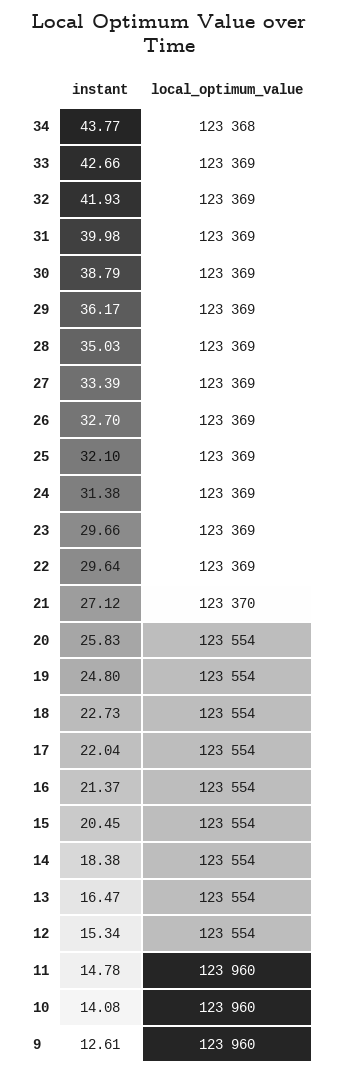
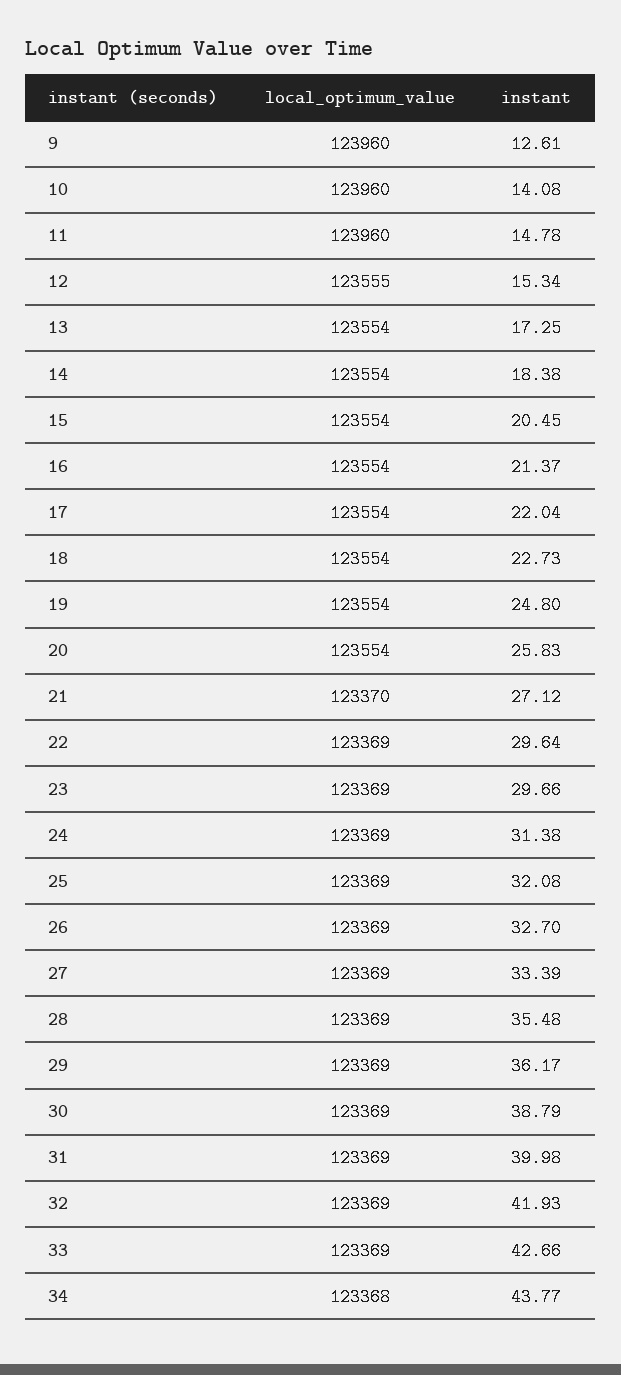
  {
    "instant": {
      "34": 43.77,
      "33": 42.66,
      "32": 41.93,
      "31": 39.98,
      "30": 38.79,
      "29": 36.17,
-     "28": 35.03,
+     "28": 35.48,
      "27": 33.39,
      "26": 32.7,
-     "25": 32.1,
+     "25": 32.08,
      "24": 31.38,
      "23": 29.66,
      "22": 29.64,
      "21": 27.12,
      "20": 25.83,
      "19": 24.8,
      "18": 22.73,
      "17": 22.04,
      "16": 21.37,
      "15": 20.45,
      "14": 18.38,
-     "13": 16.47,
+     "13": 17.25,
      "12": 15.34,
      "11": 14.78,
      "10": 14.08,
      "9": 12.61
    },
    "local_optimum_value": {
      "34": 123368,
      "33": 123369,
      "32": 123369,
      "31": 123369,
      "30": 123369,
      "29": 123369,
      "28": 123369,
      "27": 123369,
      "26": 123369,
      "25": 123369,
      "24": 123369,
      "23": 123369,
      "22": 123369,
      "21": 123370,
      "20": 123554,
      "19": 123554,
      "18": 123554,
      "17": 123554,
      "16": 123554,
      "15": 123554,
      "14": 123554,
      "13": 123554,
-     "12": 123554,
+     "12": 123555,
      "11": 123960,
      "10": 123960,
      "9": 123960
    }
  }

